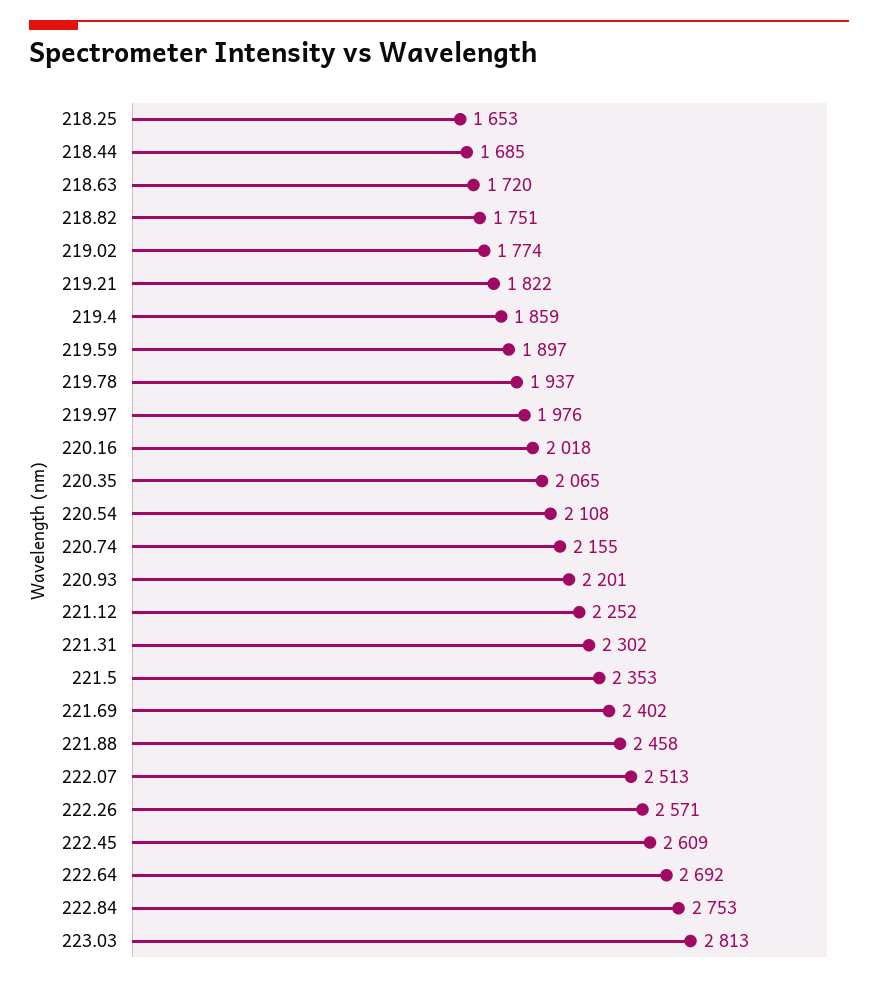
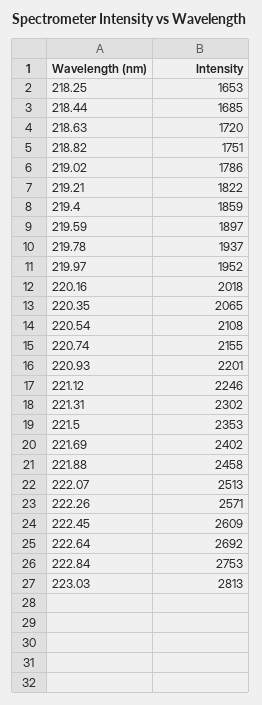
  {
    "218.25": 1653,
    "218.44": 1685,
    "218.63": 1720,
    "218.82": 1751,
-   "219.02": 1774,
+   "219.02": 1786,
    "219.21": 1822,
    "219.4": 1859,
    "219.59": 1897,
    "219.78": 1937,
-   "219.97": 1976,
+   "219.97": 1952,
    "220.16": 2018,
    "220.35": 2065,
    "220.54": 2108,
    "220.74": 2155,
    "220.93": 2201,
-   "221.12": 2252,
+   "221.12": 2246,
    "221.31": 2302,
    "221.5": 2353,
    "221.69": 2402,
    "221.88": 2458,
    "222.07": 2513,
    "222.26": 2571,
    "222.45": 2609,
    "222.64": 2692,
    "222.84": 2753,
    "223.03": 2813
  }

